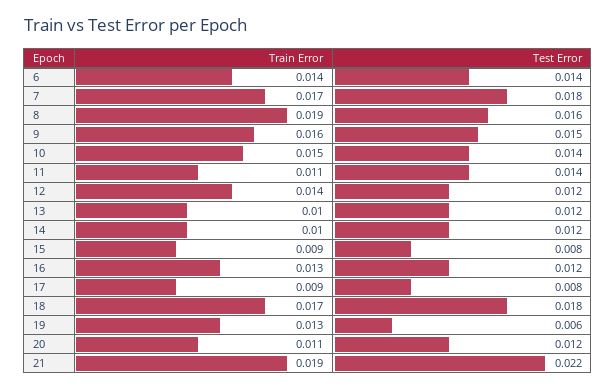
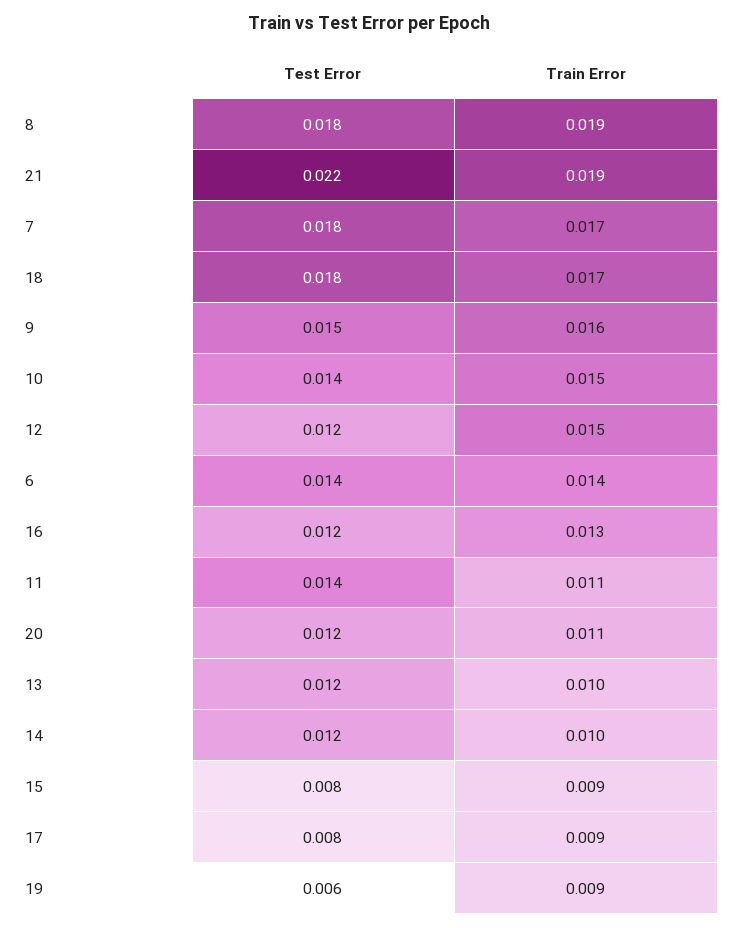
  {
    "Train Error": {
      "6": 0.014,
      "7": 0.017,
      "8": 0.019,
      "9": 0.016,
      "10": 0.015,
      "11": 0.011,
-     "12": 0.014,
+     "12": 0.015,
      "13": 0.01,
      "14": 0.01,
      "15": 0.009,
      "16": 0.013,
      "17": 0.009,
      "18": 0.017,
-     "19": 0.013,
+     "19": 0.009,
      "20": 0.011,
      "21": 0.019
    },
    "Test Error": {
      "6": 0.014,
      "7": 0.018,
-     "8": 0.016,
+     "8": 0.018,
      "9": 0.015,
      "10": 0.014,
      "11": 0.014,
      "12": 0.012,
      "13": 0.012,
      "14": 0.012,
      "15": 0.008,
      "16": 0.012,
      "17": 0.008,
      "18": 0.018,
      "19": 0.006,
      "20": 0.012,
      "21": 0.022
    }
  }

